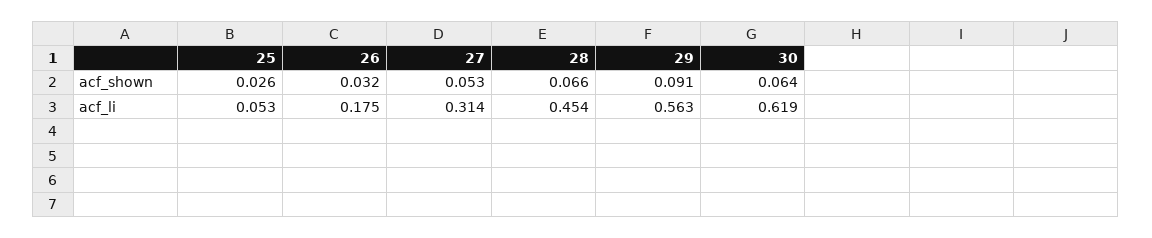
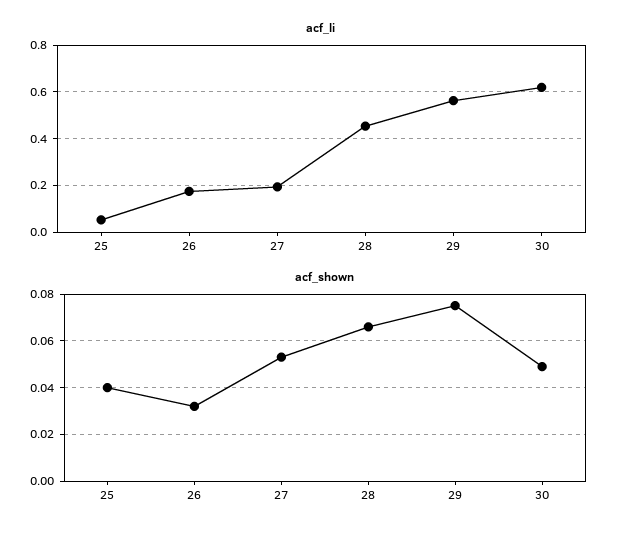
  {
    "acf_shown": {
-     "25": 0.026,
+     "25": 0.04,
      "26": 0.032,
      "27": 0.053,
      "28": 0.066,
-     "29": 0.091,
+     "29": 0.075,
-     "30": 0.064
+     "30": 0.05
    },
    "acf_li": {
      "25": 0.053,
      "26": 0.175,
-     "27": 0.314,
+     "27": 0.2,
      "28": 0.454,
      "29": 0.563,
      "30": 0.619
    }
  }

